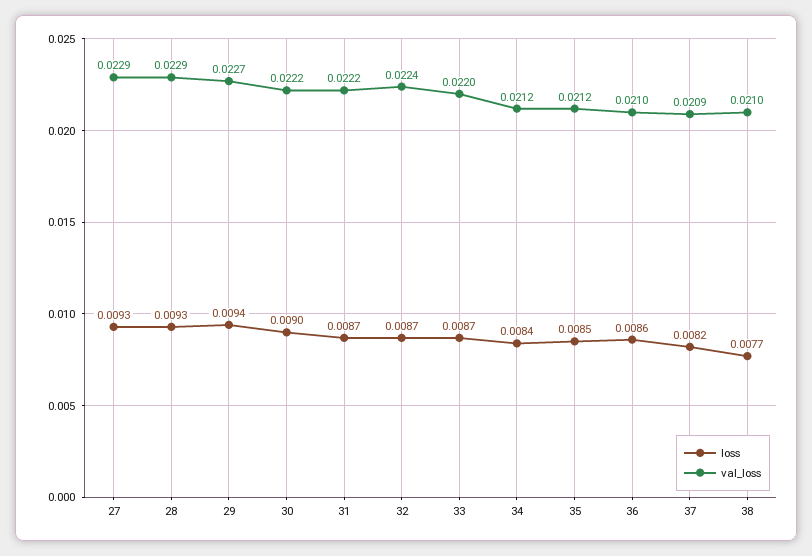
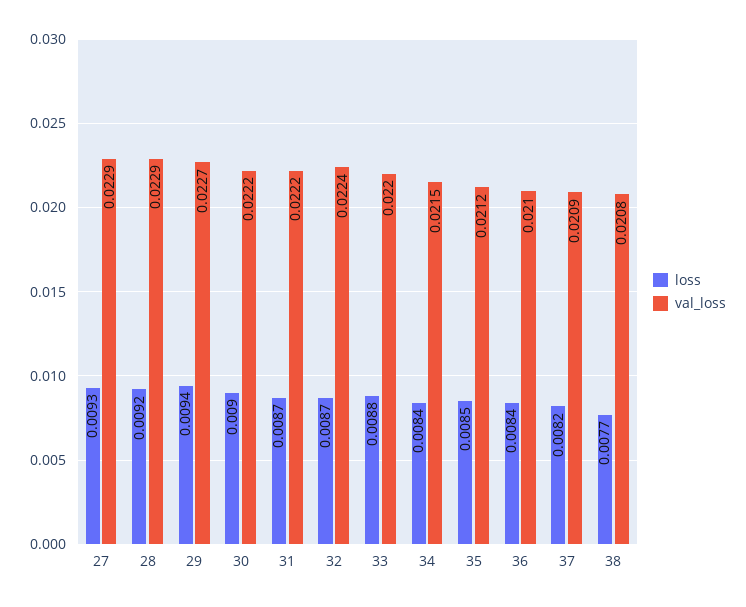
  {
    "loss": {
      "27": 0.0093,
-     "28": 0.0093,
+     "28": 0.0092,
      "29": 0.0094,
      "30": 0.009,
      "31": 0.0087,
      "32": 0.0087,
-     "33": 0.0087,
+     "33": 0.0088,
      "34": 0.0084,
      "35": 0.0085,
-     "36": 0.0086,
+     "36": 0.0084,
      "37": 0.0082,
      "38": 0.0077
    },
    "val_loss": {
      "27": 0.0229,
      "28": 0.0229,
      "29": 0.0227,
      "30": 0.0222,
      "31": 0.0222,
      "32": 0.0224,
      "33": 0.022,
-     "34": 0.0212,
+     "34": 0.0215,
      "35": 0.0212,
      "36": 0.021,
      "37": 0.0209,
-     "38": 0.021
+     "38": 0.0208
    }
  }

